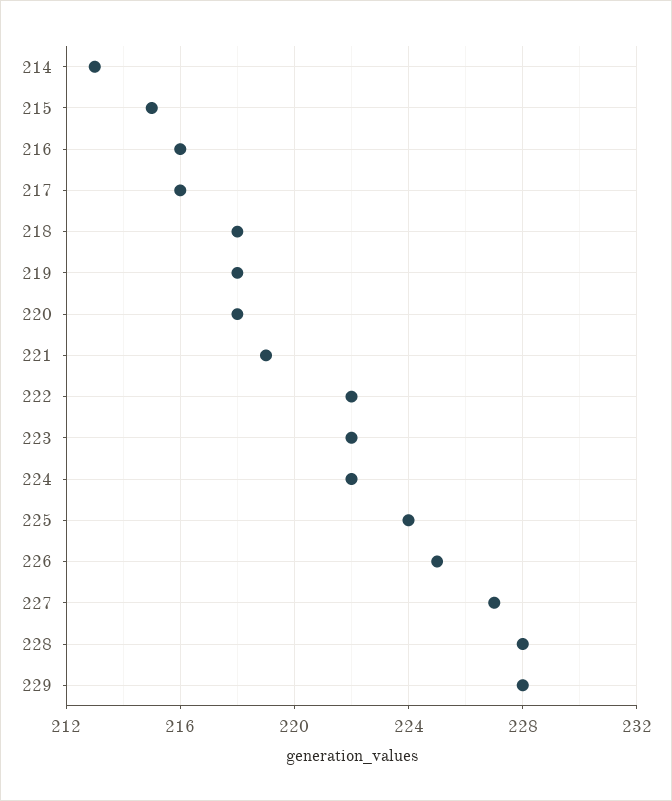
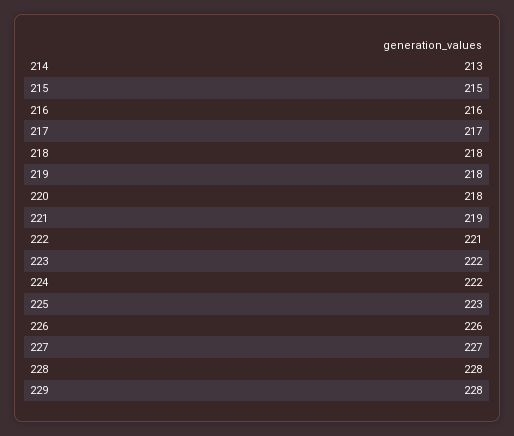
  {
    "214": 213,
    "215": 215,
    "216": 216,
-   "217": 216,
+   "217": 217,
    "218": 218,
    "219": 218,
    "220": 218,
    "221": 219,
-   "222": 222,
+   "222": 221,
    "223": 222,
    "224": 222,
-   "225": 224,
+   "225": 223,
-   "226": 225,
+   "226": 226,
    "227": 227,
    "228": 228,
    "229": 228
  }

